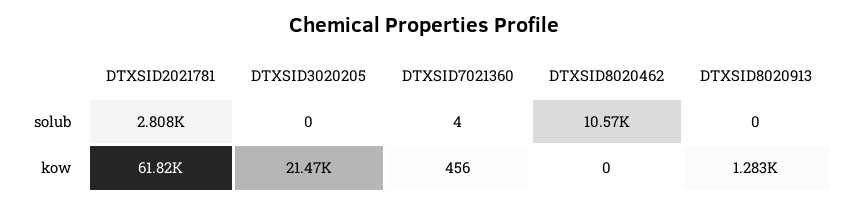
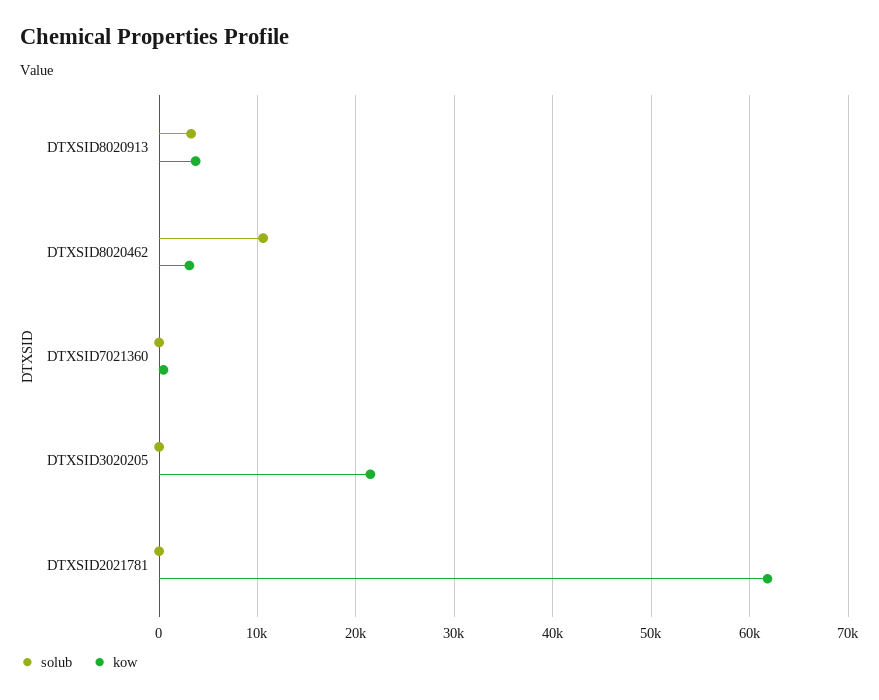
  {
    "solub": {
-     "DTXSID2021781": 2808,
+     "DTXSID2021781": 0,
      "DTXSID3020205": 0,
      "DTXSID7021360": 4,
      "DTXSID8020462": 10570,
-     "DTXSID8020913": 0
+     "DTXSID8020913": 3000
    },
    "kow": {
      "DTXSID2021781": 61820,
      "DTXSID3020205": 21470,
      "DTXSID7021360": 456,
-     "DTXSID8020462": 0,
+     "DTXSID8020462": 3000,
-     "DTXSID8020913": 1283
+     "DTXSID8020913": 4000
    }
  }

